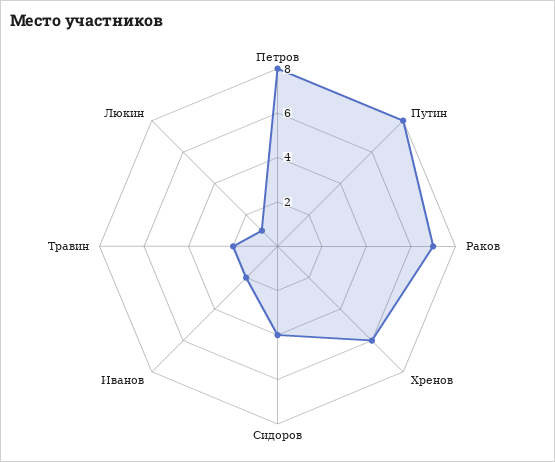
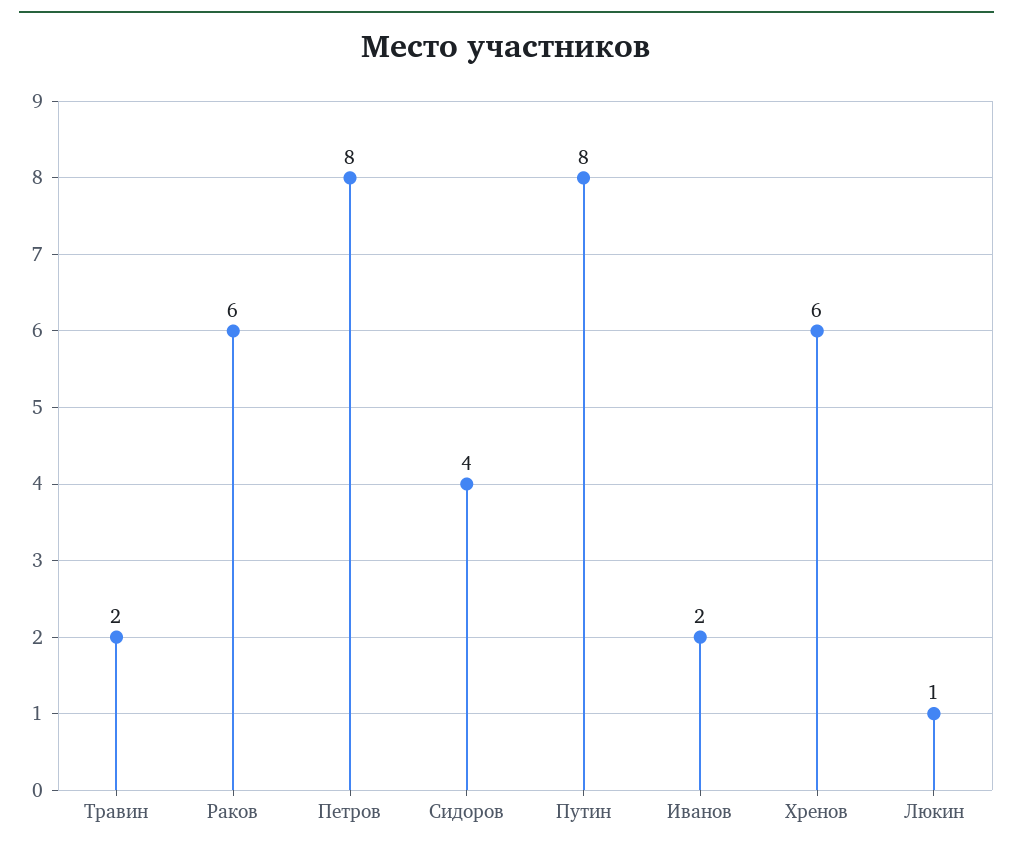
  {
    "Петров": 8,
    "Путин": 8,
-   "Раков": 7,
+   "Раков": 6,
    "Хренов": 6,
    "Сидоров": 4,
    "Иванов": 2,
    "Травин": 2,
    "Люкин": 1
  }

